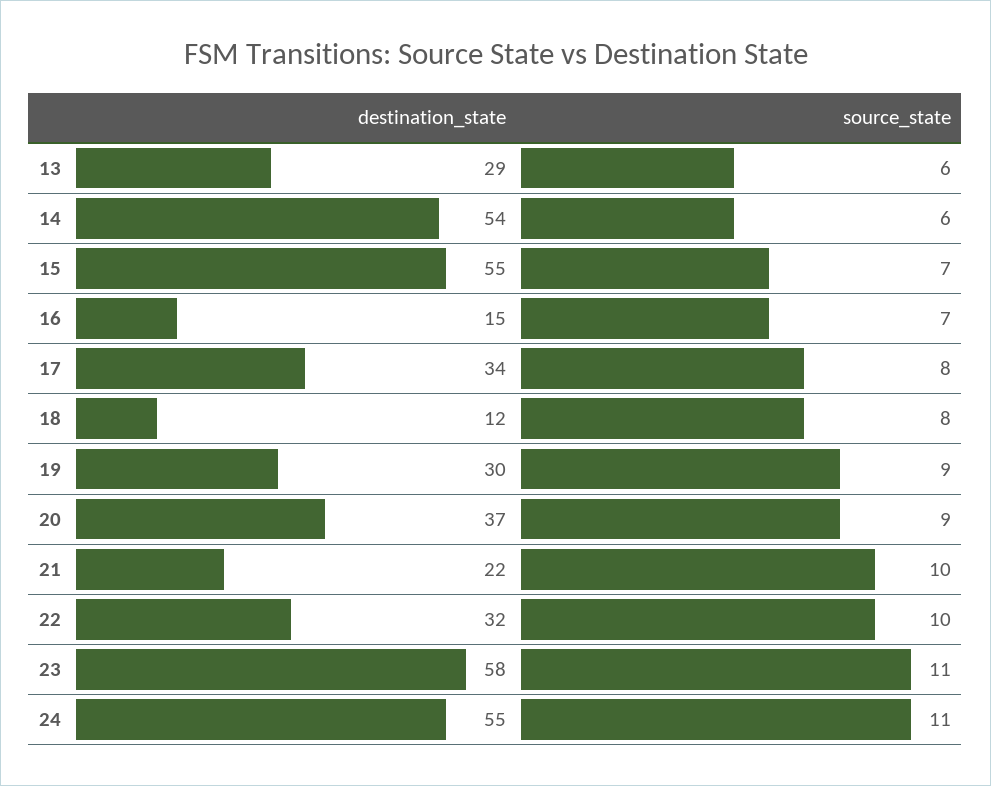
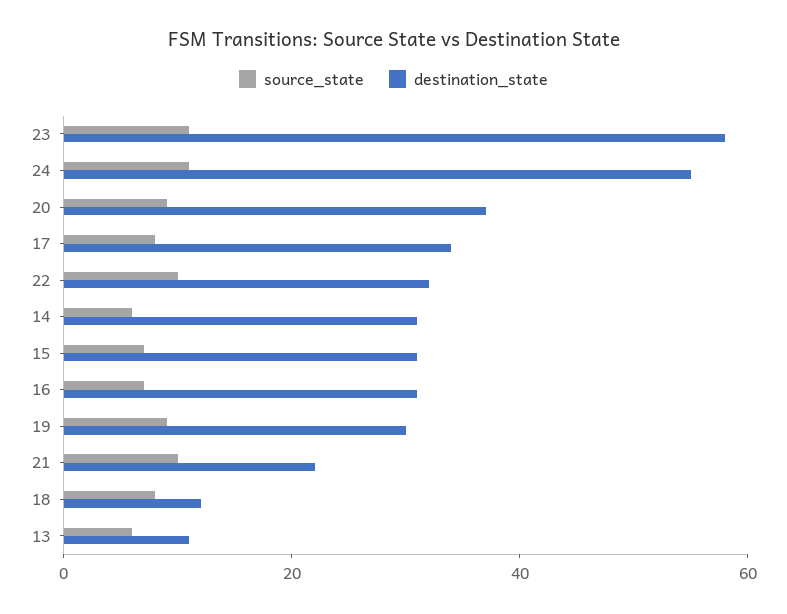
  {
    "destination_state": {
-     "13": 29,
+     "13": 10,
-     "14": 54,
+     "14": 30,
-     "15": 55,
+     "15": 30,
-     "16": 15,
+     "16": 30,
      "17": 34,
      "18": 12,
      "19": 30,
      "20": 37,
      "21": 22,
      "22": 32,
      "23": 58,
      "24": 55
    },
    "source_state": {
      "13": 6,
      "14": 6,
      "15": 7,
      "16": 7,
      "17": 8,
      "18": 8,
      "19": 9,
      "20": 9,
      "21": 10,
      "22": 10,
      "23": 11,
      "24": 11
    }
  }

